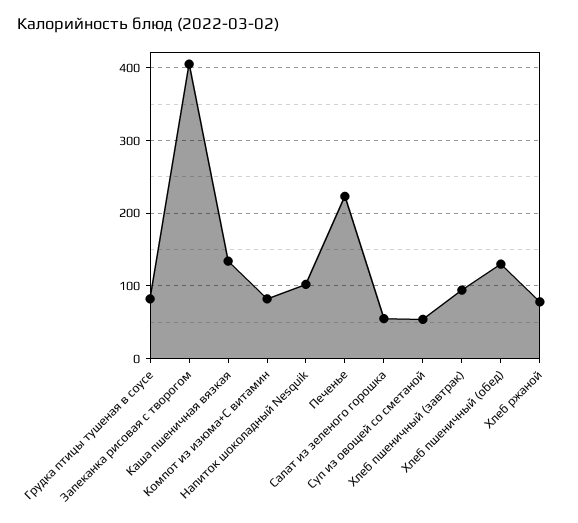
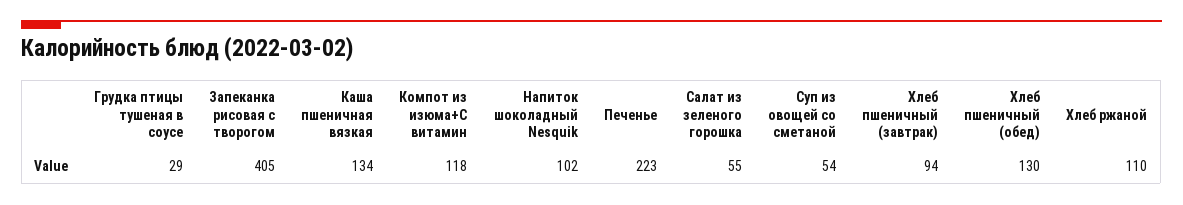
  {
-   "Грудка птицы тушеная в соусе": 80,
+   "Грудка птицы тушеная в соусе": 29,
    "Запеканка рисовая с творогом": 405,
    "Каша пшеничная вязкая": 134,
-   "Компот из изюма+С витамин": 80,
+   "Компот из изюма+С витамин": 118,
    "Напиток шоколадный Nesquik": 102,
    "Печенье": 223,
    "Салат из зеленого горошка": 55,
    "Суп из овощей со сметаной": 54,
    "Хлеб пшеничный (завтрак)": 94,
    "Хлеб пшеничный (обед)": 130,
-   "Хлеб ржаной": 80
+   "Хлеб ржаной": 110
  }

